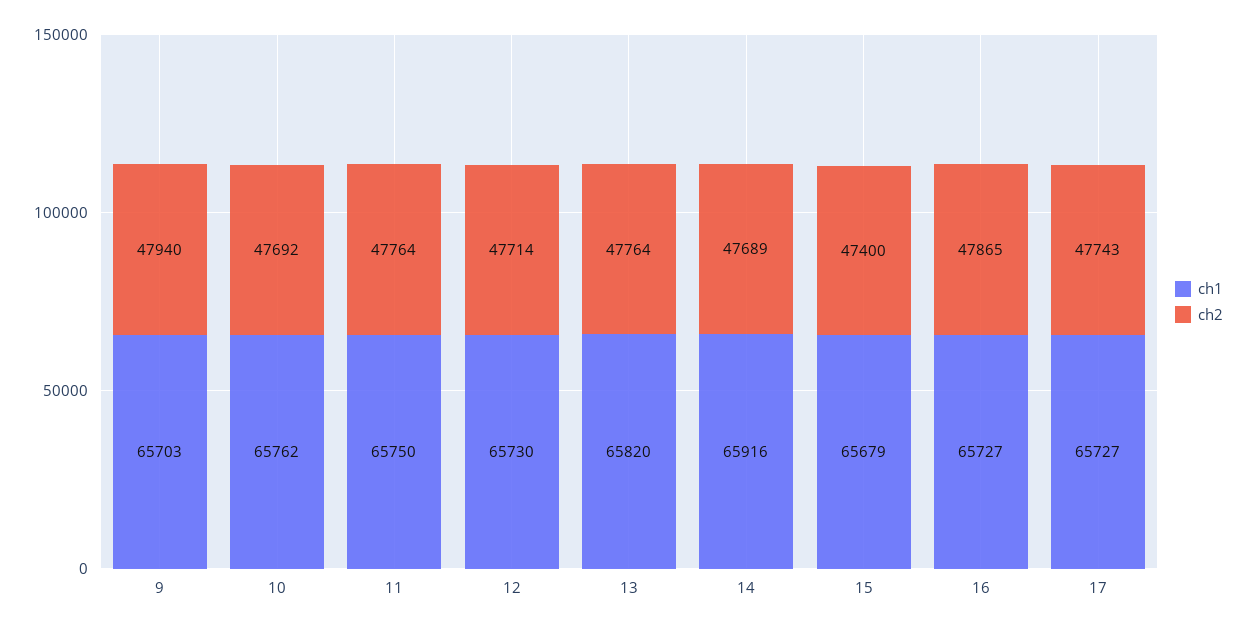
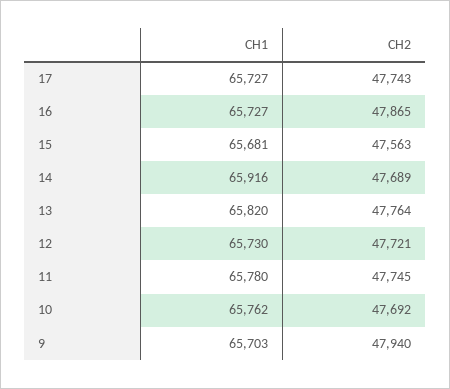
  {
    "ch1": {
      "9": 65703,
      "10": 65762,
-     "11": 65750,
+     "11": 65780,
      "12": 65730,
      "13": 65820,
      "14": 65916,
-     "15": 65679,
+     "15": 65681,
      "16": 65727,
      "17": 65727
    },
    "ch2": {
      "9": 47940,
      "10": 47692,
-     "11": 47764,
+     "11": 47745,
-     "12": 47714,
+     "12": 47721,
      "13": 47764,
      "14": 47689,
-     "15": 47400,
+     "15": 47563,
      "16": 47865,
      "17": 47743
    }
  }

